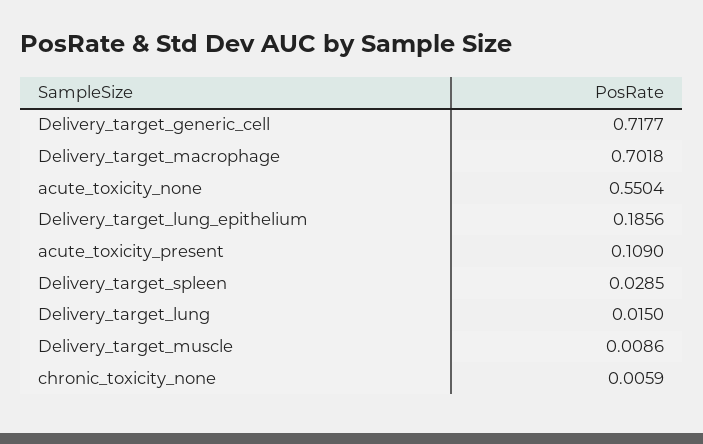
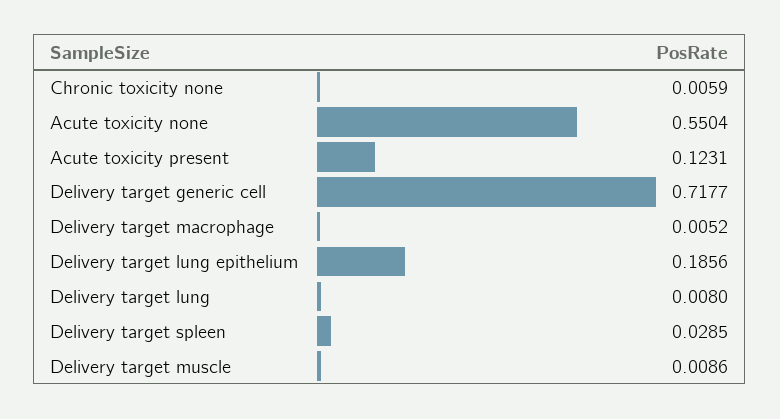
  {
    "Delivery_target_generic_cell": 0.7177,
-   "Delivery_target_macrophage": 0.7018,
+   "Delivery_target_macrophage": 0.0052,
    "acute_toxicity_none": 0.5504,
    "Delivery_target_lung_epithelium": 0.1856,
-   "acute_toxicity_present": 0.109,
+   "acute_toxicity_present": 0.1231,
    "Delivery_target_spleen": 0.0285,
-   "Delivery_target_lung": 0.015,
+   "Delivery_target_lung": 0.008,
    "Delivery_target_muscle": 0.0086,
    "chronic_toxicity_none": 0.0059
  }

